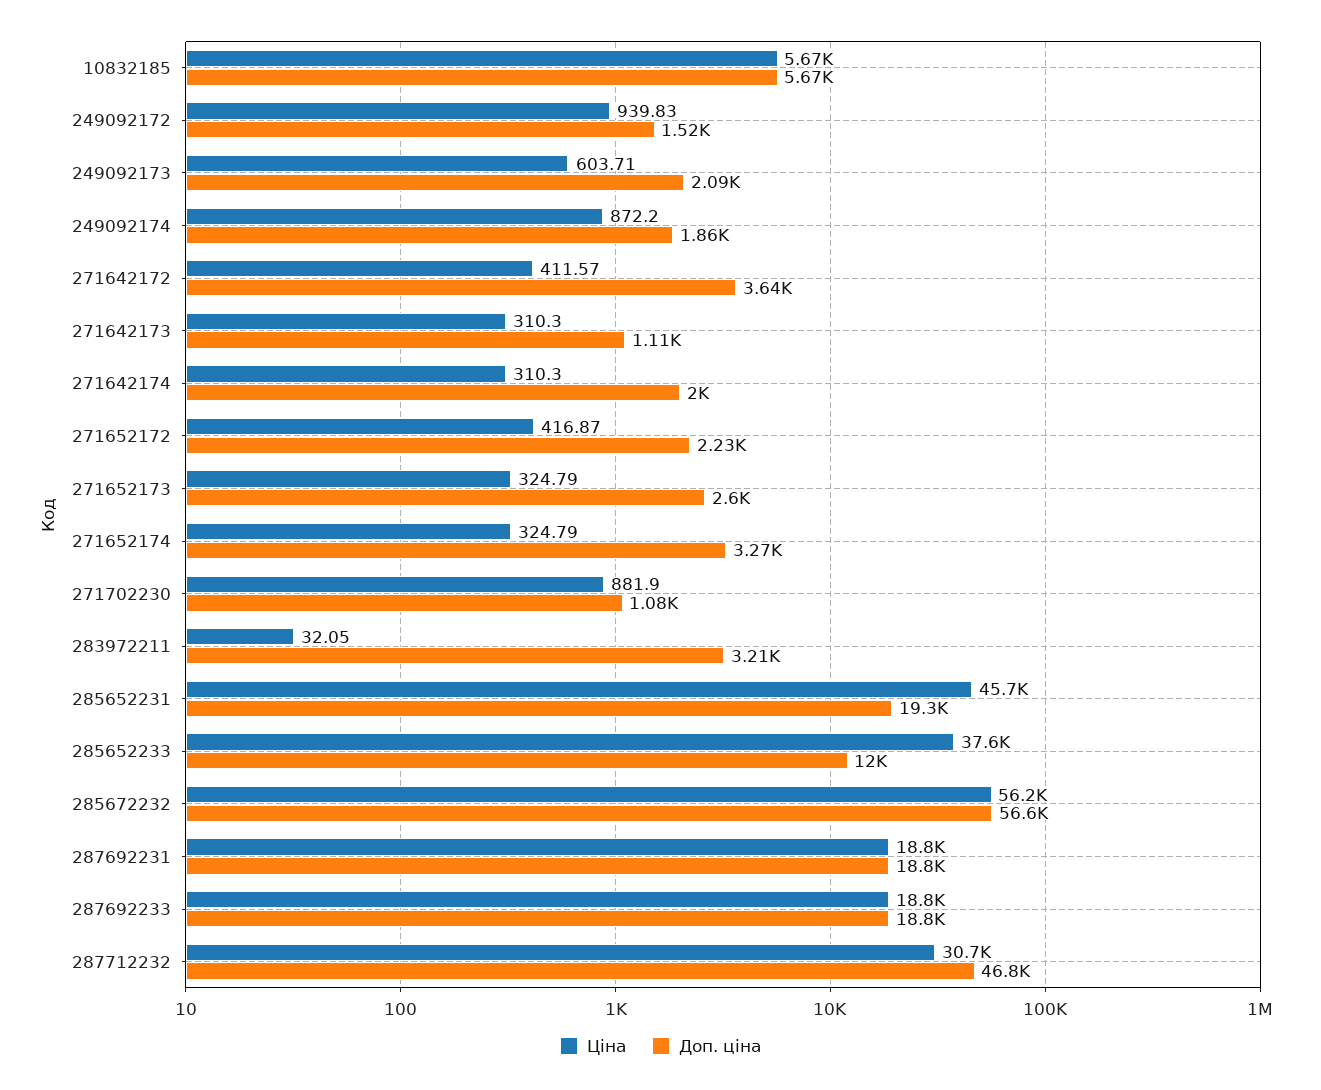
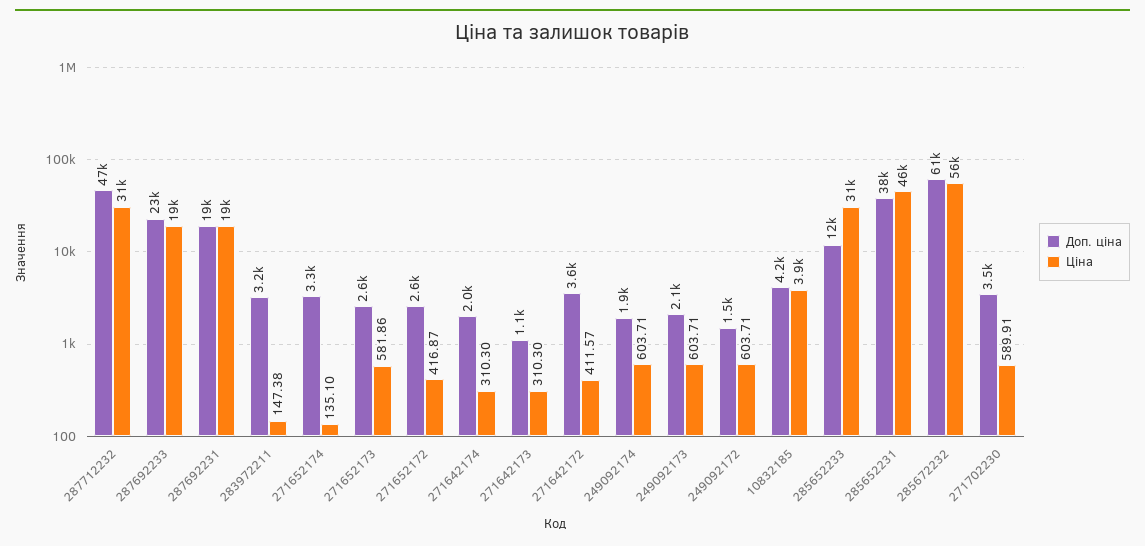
  {
    "Ціна": {
-     "10832185": 5670,
+     "10832185": 3900,
-     "249092172": 939.83,
+     "249092172": 603.71,
      "249092173": 603.71,
-     "249092174": 872.2,
+     "249092174": 603.71,
      "271642172": 411.57,
      "271642173": 310.3,
      "271642174": 310.3,
      "271652172": 416.87,
-     "271652173": 324.79,
+     "271652173": 581.86,
-     "271652174": 324.79,
+     "271652174": 135.1,
-     "271702230": 881.9,
+     "271702230": 589.91,
-     "283972211": 32.05,
+     "283972211": 147.38,
      "285652231": 45700,
-     "285652233": 37600,
+     "285652233": 31000,
      "285672232": 56200,
      "287692231": 18800,
      "287692233": 18800,
      "287712232": 30700
    },
    "Доп. ціна": {
-     "10832185": 5670,
+     "10832185": 4200,
      "249092172": 1520,
      "249092173": 2090,
      "249092174": 1860,
      "271642172": 3640,
      "271642173": 1110,
      "271642174": 2000,
-     "271652172": 2230,
+     "271652172": 2600,
      "271652173": 2600,
      "271652174": 3270,
-     "271702230": 1080,
+     "271702230": 3500,
      "283972211": 3210,
-     "285652231": 19300,
+     "285652231": 38000,
      "285652233": 12000,
-     "285672232": 56600,
+     "285672232": 61000,
      "287692231": 18800,
-     "287692233": 18800,
+     "287692233": 23000,
      "287712232": 46800
    }
  }

